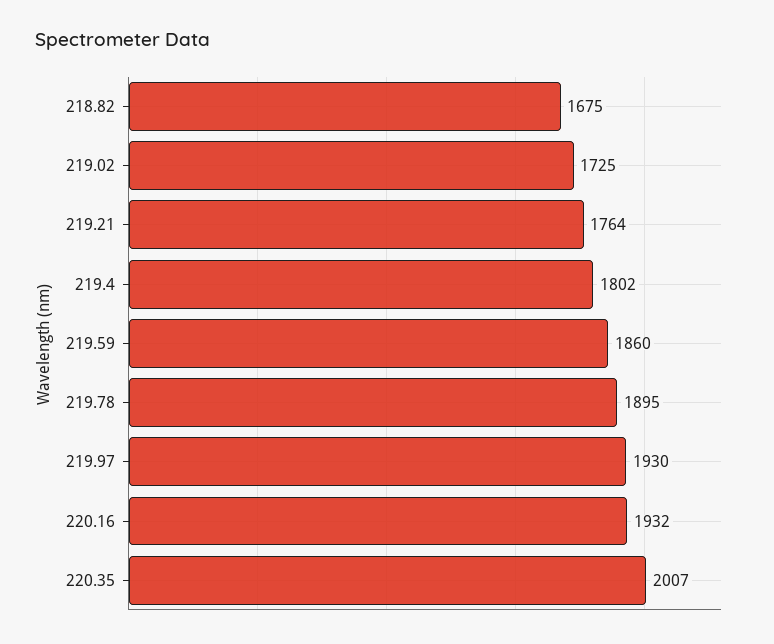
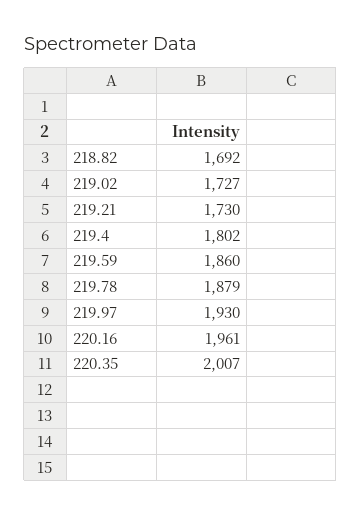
  {
-   "218.82": 1675,
+   "218.82": 1692,
-   "219.02": 1725,
+   "219.02": 1727,
-   "219.21": 1764,
+   "219.21": 1730,
    "219.4": 1802,
    "219.59": 1860,
-   "219.78": 1895,
+   "219.78": 1879,
    "219.97": 1930,
-   "220.16": 1932,
+   "220.16": 1961,
    "220.35": 2007
  }

